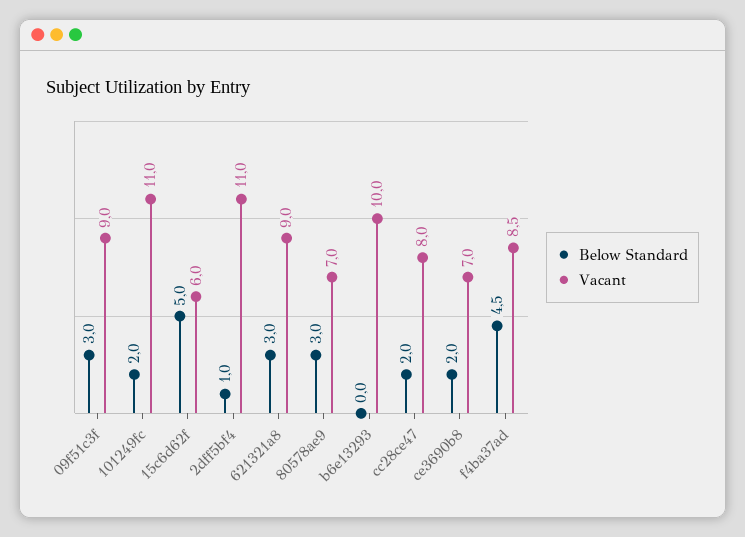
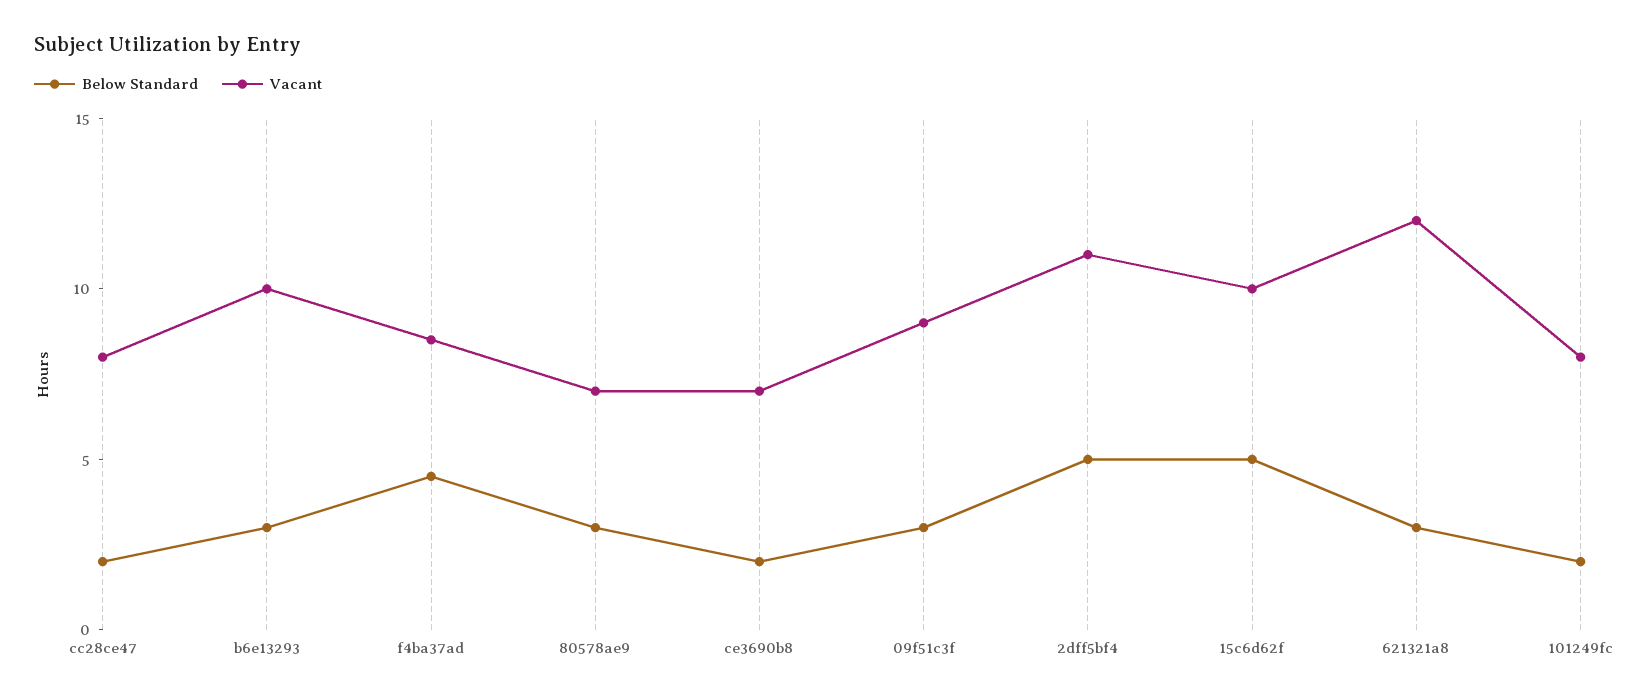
  {
    "Below Standard": {
      "09f51c3f": 3,
      "101249fc": 2,
      "15c6d62f": 5,
-     "2dff5bf4": 1,
+     "2dff5bf4": 5,
      "621321a8": 3,
      "80578ae9": 3,
-     "b6e13293": 0,
+     "b6e13293": 3,
      "cc28ce47": 2,
      "ce3690b8": 2,
      "f4ba37ad": 4.5
    },
    "Vacant": {
      "09f51c3f": 9,
-     "101249fc": 11,
+     "101249fc": 8,
-     "15c6d62f": 6,
+     "15c6d62f": 10,
      "2dff5bf4": 11,
-     "621321a8": 9,
+     "621321a8": 12,
      "80578ae9": 7,
      "b6e13293": 10,
      "cc28ce47": 8,
      "ce3690b8": 7,
      "f4ba37ad": 8.5
    }
  }

